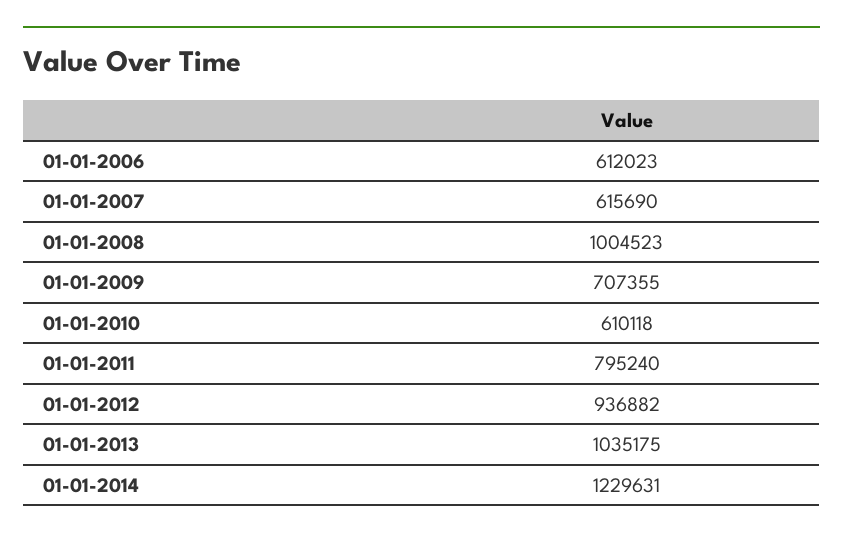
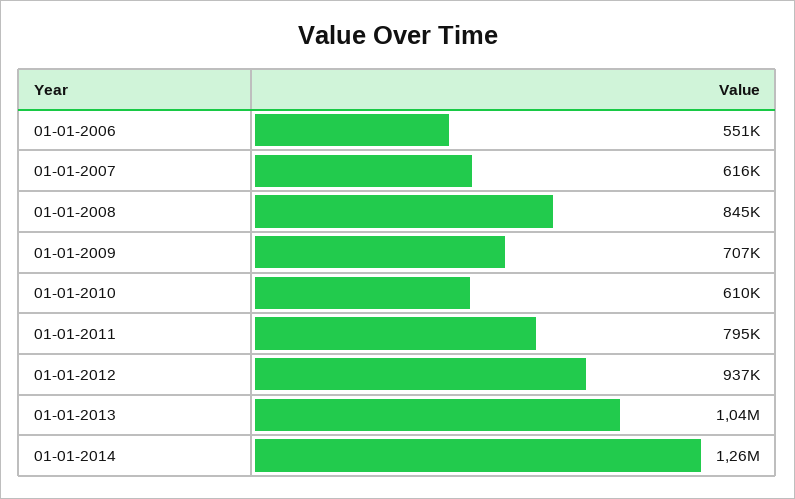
  {
-   "01-01-2006": 612023,
+   "01-01-2006": 551000,
    "01-01-2007": 615690,
-   "01-01-2008": 1004523,
+   "01-01-2008": 845000,
    "01-01-2009": 707355,
    "01-01-2010": 610118,
    "01-01-2011": 795240,
    "01-01-2012": 936882,
    "01-01-2013": 1035175,
-   "01-01-2014": 1229631
+   "01-01-2014": 1260000
  }

